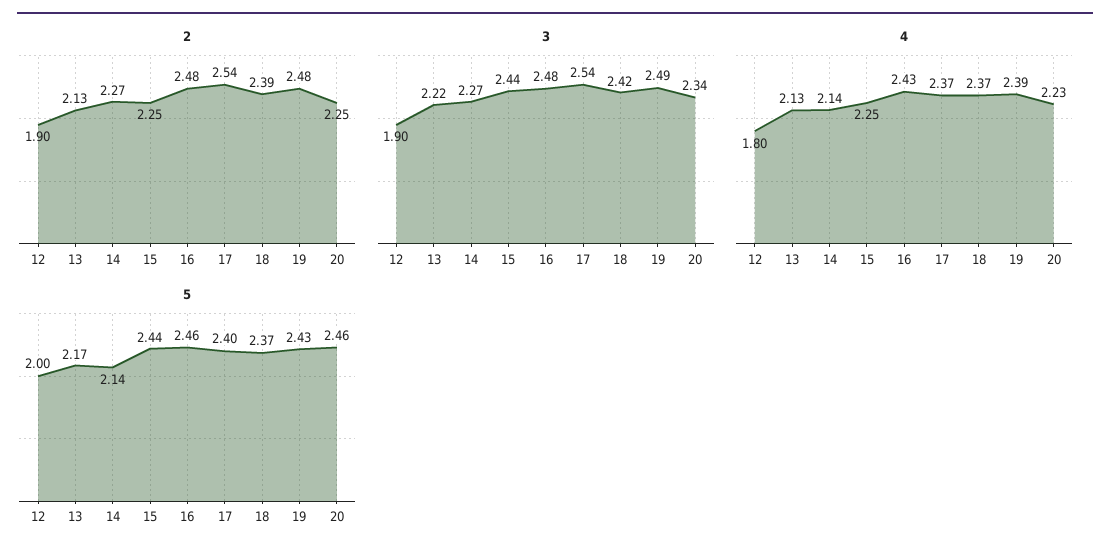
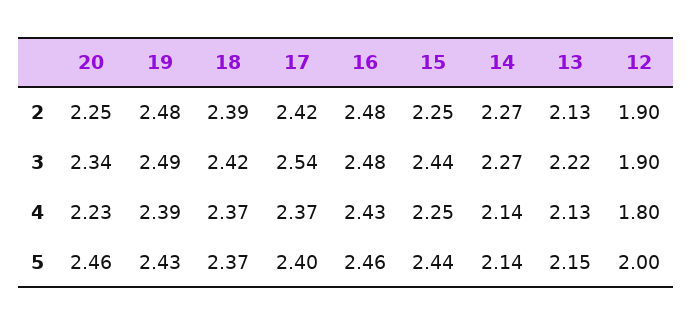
  {
    "2": {
      "12": 1.9,
      "13": 2.13,
      "14": 2.27,
      "15": 2.25,
      "16": 2.48,
-     "17": 2.54,
+     "17": 2.42,
      "18": 2.39,
      "19": 2.48,
      "20": 2.25
    },
    "3": {
      "12": 1.9,
      "13": 2.22,
      "14": 2.27,
      "15": 2.44,
      "16": 2.48,
      "17": 2.54,
      "18": 2.42,
      "19": 2.49,
      "20": 2.34
    },
    "4": {
      "12": 1.8,
      "13": 2.13,
      "14": 2.14,
      "15": 2.25,
      "16": 2.43,
      "17": 2.37,
      "18": 2.37,
      "19": 2.39,
      "20": 2.23
    },
    "5": {
      "12": 2,
-     "13": 2.17,
+     "13": 2.15,
      "14": 2.14,
      "15": 2.44,
      "16": 2.46,
      "17": 2.4,
      "18": 2.37,
      "19": 2.43,
      "20": 2.46
    }
  }

